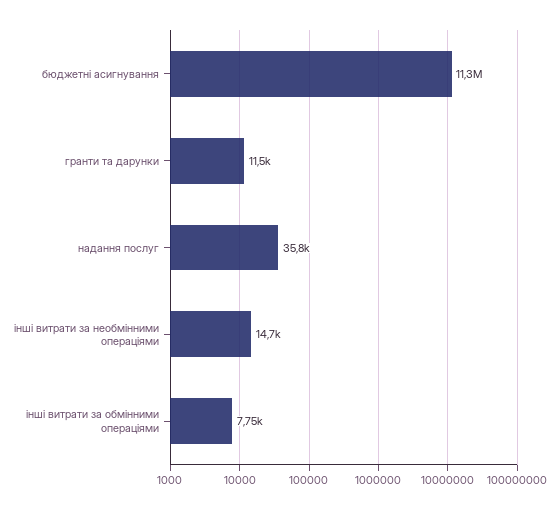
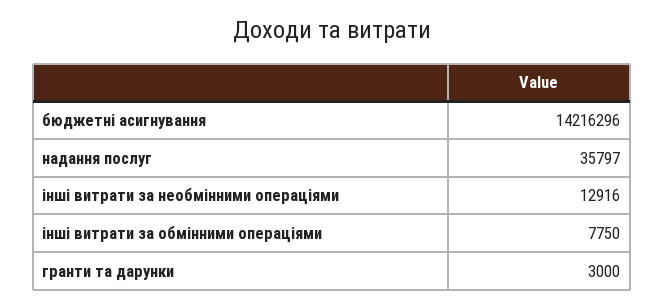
  {
-   "бюджетні асигнування": 11300000,
+   "бюджетні асигнування": 14216296,
-   "гранти та дарунки": 11500,
+   "гранти та дарунки": 3000,
    "надання послуг": 35797,
-   "інші витрати за необмінними операціями": 14700,
+   "інші витрати за необмінними операціями": 12916,
    "інші витрати за обмінними операціями": 7750
  }

